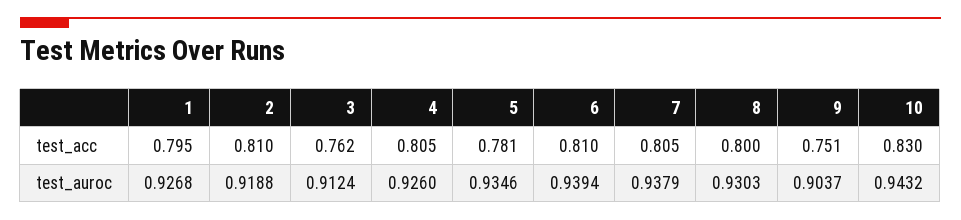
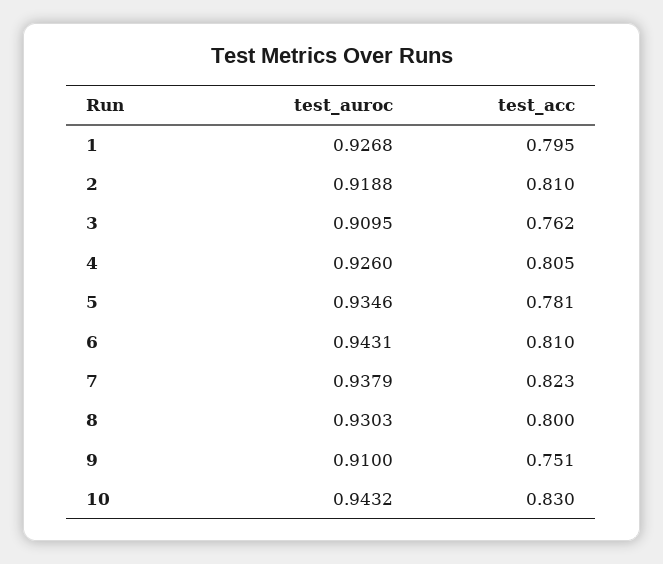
  {
    "1": {
      "test_acc": 0.795,
      "test_auroc": 0.9268
    },
    "2": {
      "test_acc": 0.81,
      "test_auroc": 0.9188
    },
    "3": {
      "test_acc": 0.762,
-     "test_auroc": 0.9124
+     "test_auroc": 0.9095
    },
    "4": {
      "test_acc": 0.805,
      "test_auroc": 0.926
    },
    "5": {
      "test_acc": 0.781,
      "test_auroc": 0.9346
    },
    "6": {
      "test_acc": 0.81,
-     "test_auroc": 0.9394
+     "test_auroc": 0.9431
    },
    "7": {
-     "test_acc": 0.805,
+     "test_acc": 0.823,
      "test_auroc": 0.9379
    },
    "8": {
      "test_acc": 0.8,
      "test_auroc": 0.9303
    },
    "9": {
      "test_acc": 0.751,
-     "test_auroc": 0.9037
+     "test_auroc": 0.91
    },
    "10": {
      "test_acc": 0.83,
      "test_auroc": 0.9432
    }
  }

